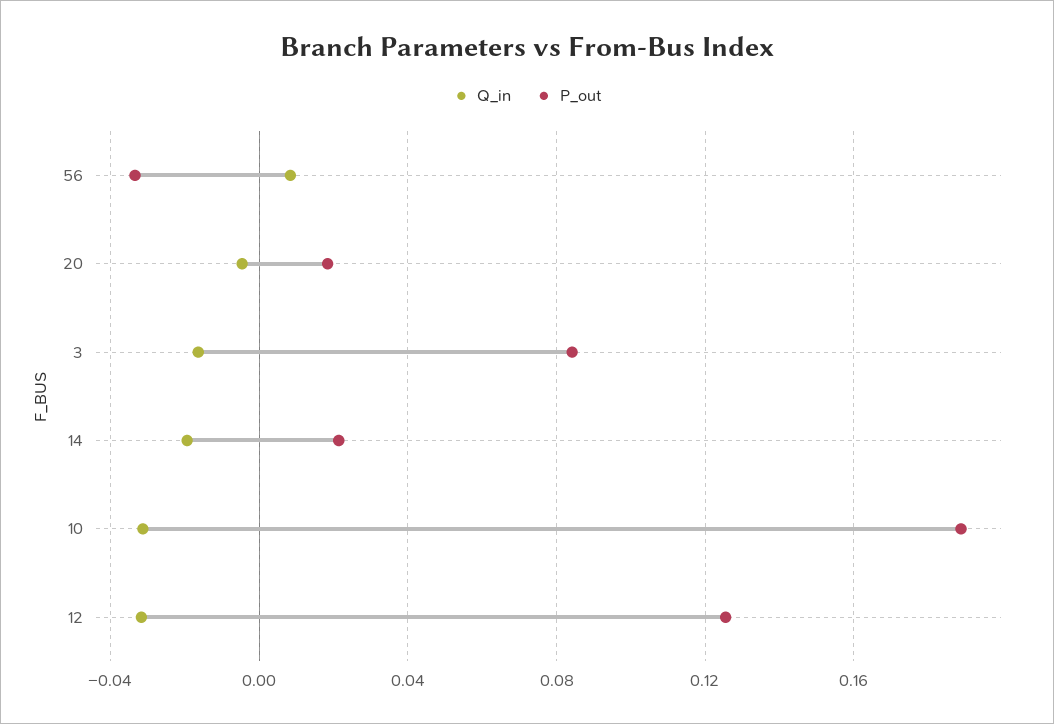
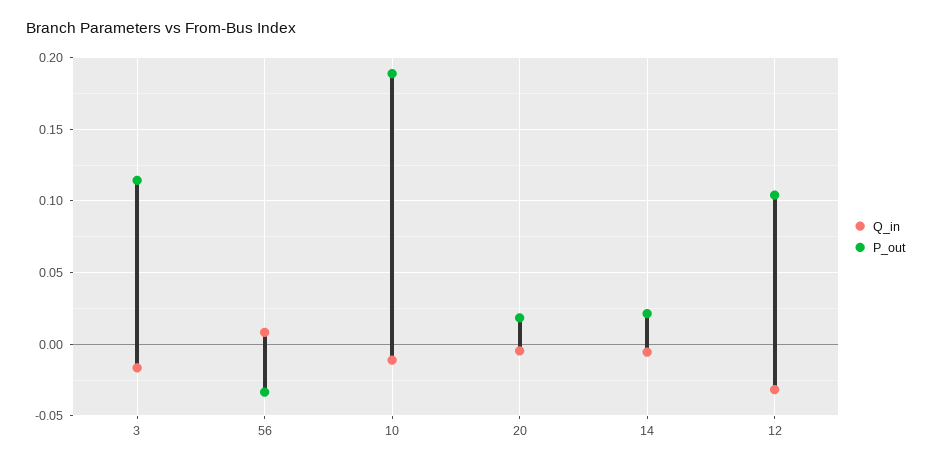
  {
    "Q_in": {
      "56": 0.01,
      "20": -0.005,
      "3": -0.015,
-     "14": -0.02,
+     "14": -0.005,
-     "10": -0.03,
+     "10": -0.01,
      "12": -0.03
    },
    "P_out": {
      "56": -0.035,
      "20": 0.02,
-     "3": 0.085,
+     "3": 0.115,
      "14": 0.02,
      "10": 0.19,
-     "12": 0.125
+     "12": 0.105
    }
  }

